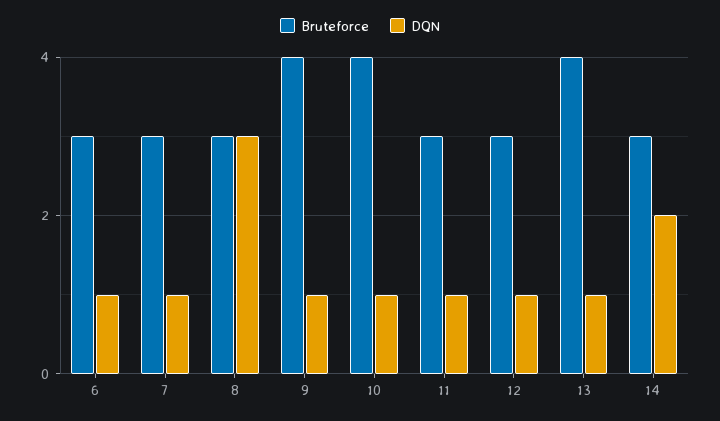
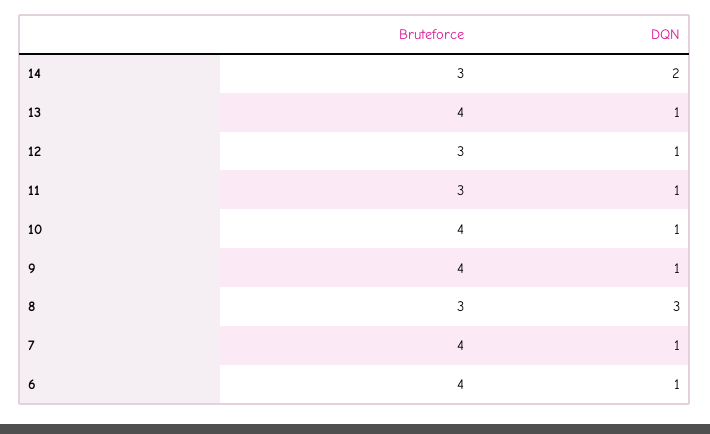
  {
    "Bruteforce": {
-     "6": 3,
+     "6": 4,
-     "7": 3,
+     "7": 4,
      "8": 3,
      "9": 4,
      "10": 4,
      "11": 3,
      "12": 3,
      "13": 4,
      "14": 3
    },
    "DQN": {
      "6": 1,
      "7": 1,
      "8": 3,
      "9": 1,
      "10": 1,
      "11": 1,
      "12": 1,
      "13": 1,
      "14": 2
    }
  }

